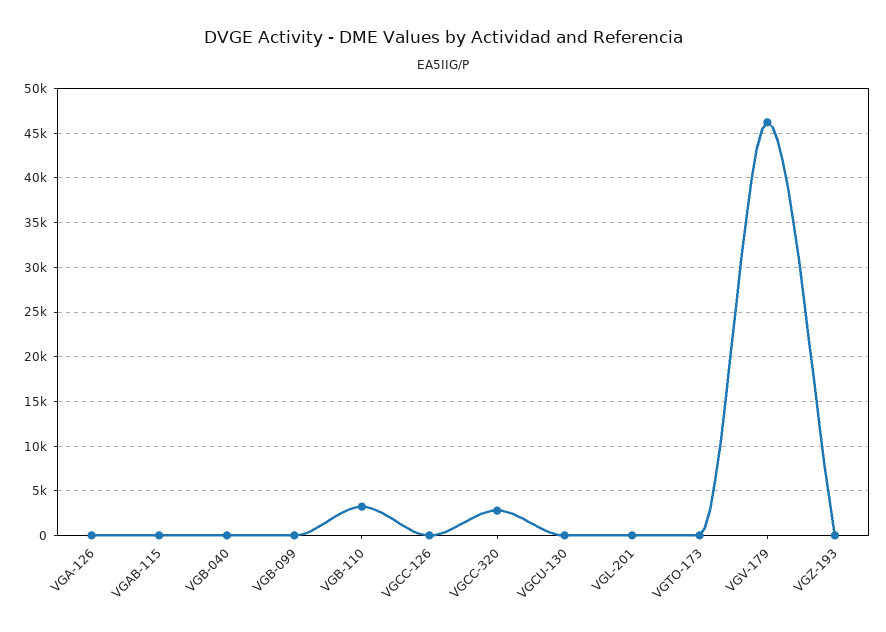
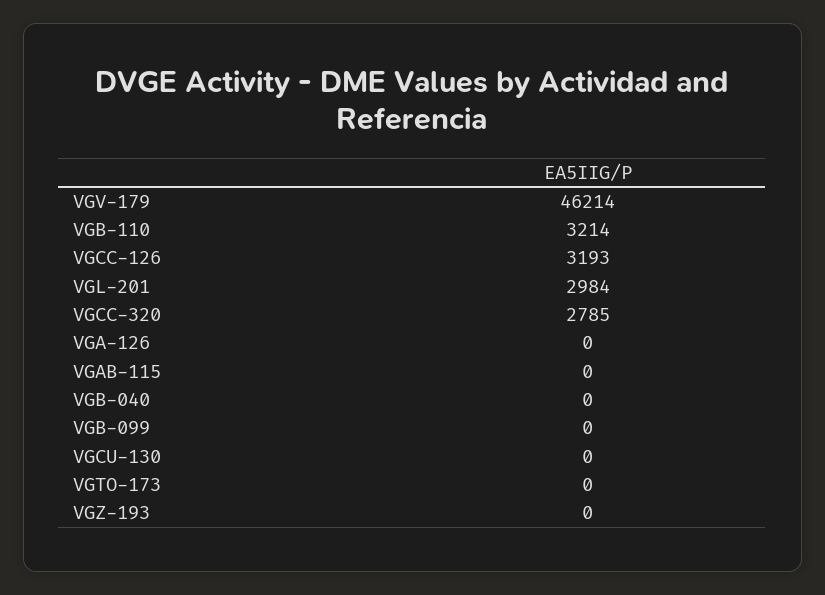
  {
    "VGA-126": 0,
    "VGAB-115": 0,
    "VGB-040": 0,
    "VGB-099": 0,
    "VGB-110": 3214,
-   "VGCC-126": 0,
+   "VGCC-126": 3193,
    "VGCC-320": 2785,
    "VGCU-130": 0,
-   "VGL-201": 0,
+   "VGL-201": 2984,
    "VGTO-173": 0,
    "VGV-179": 46214,
    "VGZ-193": 0
  }

